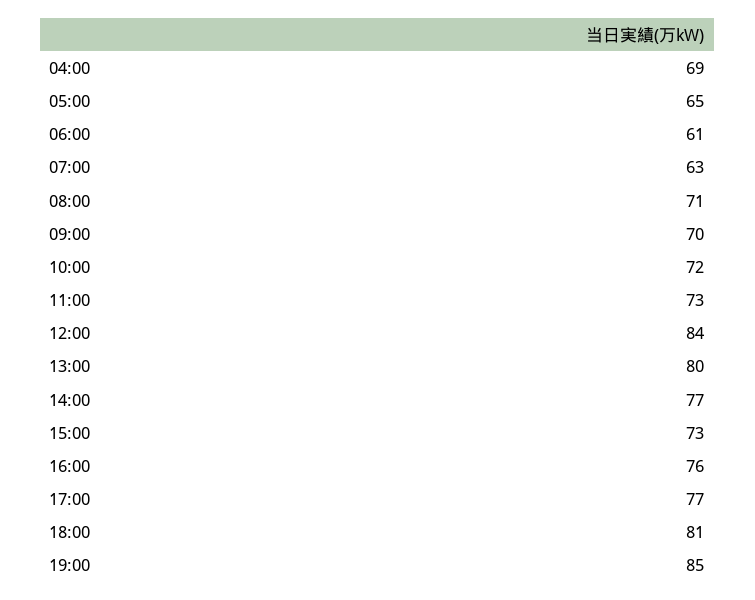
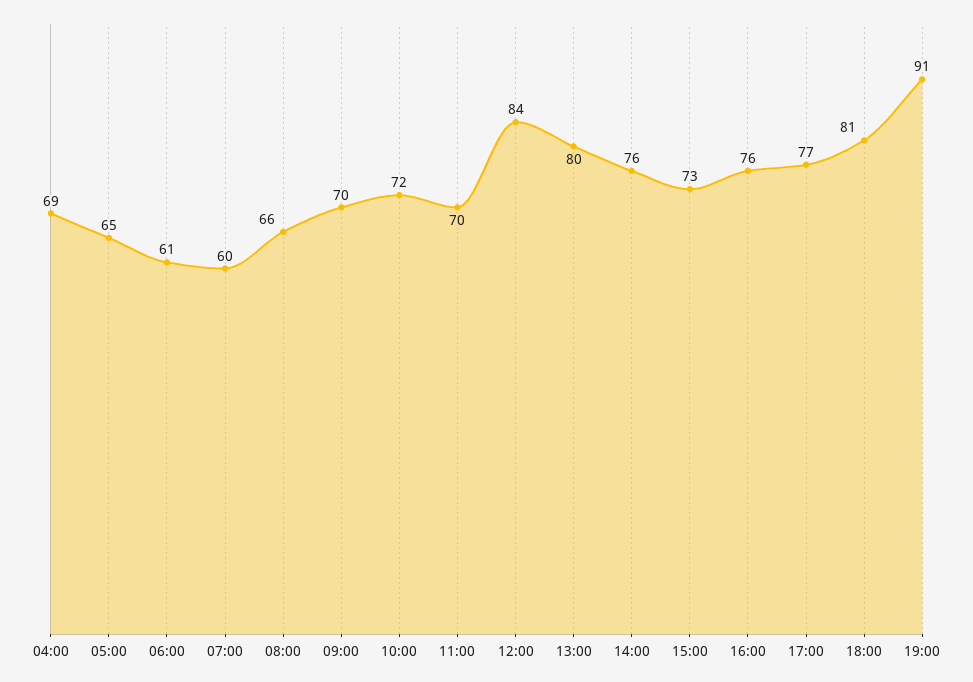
  {
    "04:00": 69,
    "05:00": 65,
    "06:00": 61,
-   "07:00": 63,
+   "07:00": 60,
-   "08:00": 71,
+   "08:00": 66,
    "09:00": 70,
    "10:00": 72,
-   "11:00": 73,
+   "11:00": 70,
    "12:00": 84,
    "13:00": 80,
-   "14:00": 77,
+   "14:00": 76,
    "15:00": 73,
    "16:00": 76,
    "17:00": 77,
    "18:00": 81,
-   "19:00": 85
+   "19:00": 91
  }

